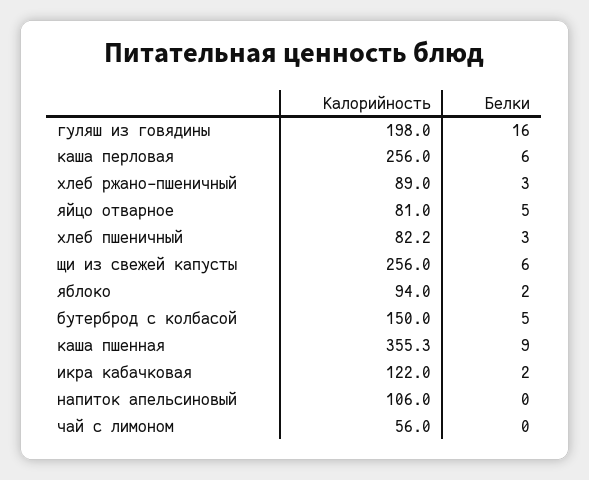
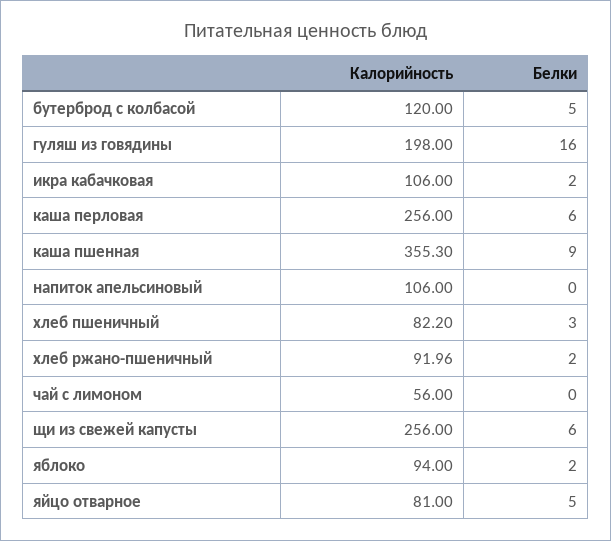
  {
    "Калорийность": {
      "гуляш из говядины": 198,
      "каша перловая": 256,
-     "хлеб ржано-пшеничный": 89,
+     "хлеб ржано-пшеничный": 91.96,
      "яйцо отварное": 81,
      "хлеб пшеничный": 82.2,
      "щи из свежей капусты": 256,
      "яблоко": 94,
-     "бутерброд с колбасой": 150,
+     "бутерброд с колбасой": 120,
      "каша пшенная": 355.3,
-     "икра кабачковая": 122,
+     "икра кабачковая": 106,
      "напиток апельсиновый": 106,
      "чай с лимоном": 56
    },
    "Белки": {
      "гуляш из говядины": 16,
      "каша перловая": 6,
-     "хлеб ржано-пшеничный": 3,
+     "хлеб ржано-пшеничный": 2,
      "яйцо отварное": 5,
      "хлеб пшеничный": 3,
      "щи из свежей капусты": 6,
      "яблоко": 2,
      "бутерброд с колбасой": 5,
      "каша пшенная": 9,
      "икра кабачковая": 2,
      "напиток апельсиновый": 0,
      "чай с лимоном": 0
    }
  }

